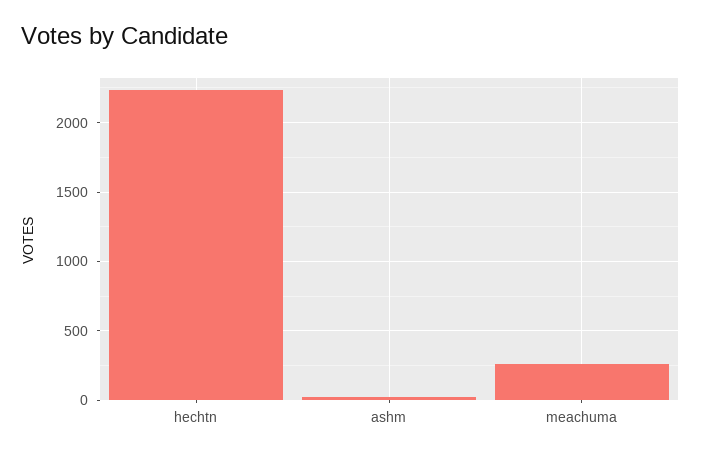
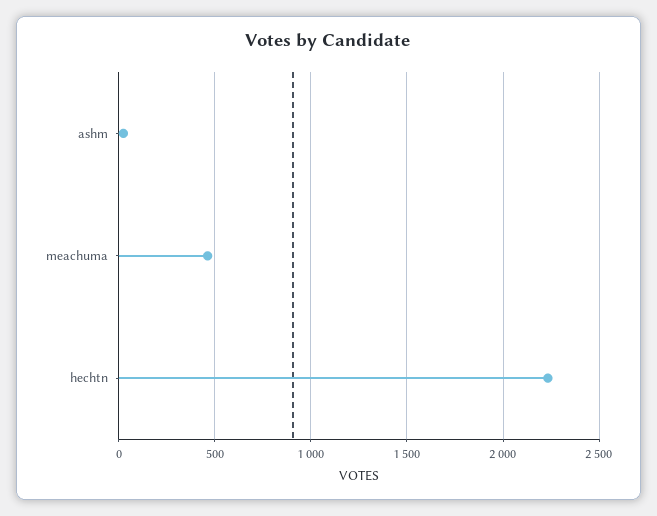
  {
    "hechtn": 2250,
    "ashm": 0,
-   "meachuma": 250
+   "meachuma": 450
  }

